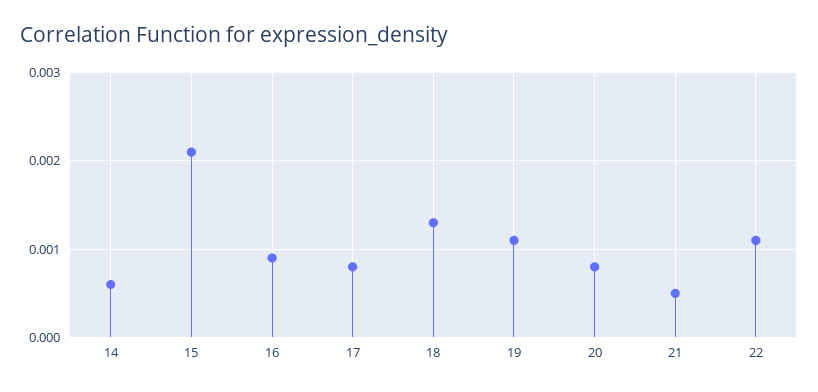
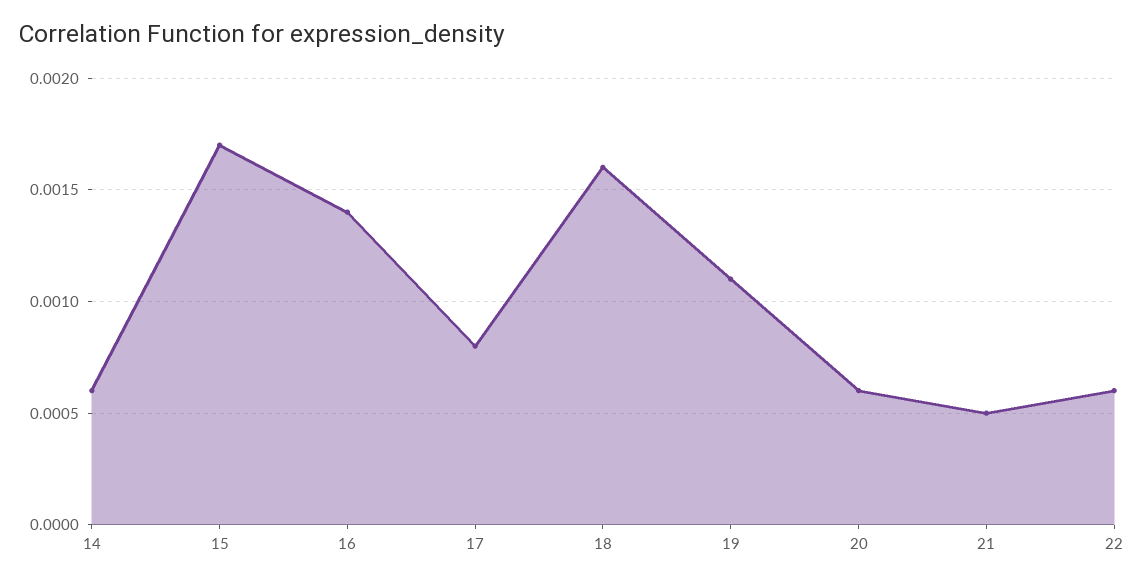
  {
    "14": 0.0006,
-   "15": 0.0021,
+   "15": 0.0017,
-   "16": 0.0009,
+   "16": 0.0014,
    "17": 0.0008,
-   "18": 0.0013,
+   "18": 0.0016,
    "19": 0.0011,
-   "20": 0.0008,
+   "20": 0.0006,
    "21": 0.0005,
-   "22": 0.0011
+   "22": 0.0006
  }

